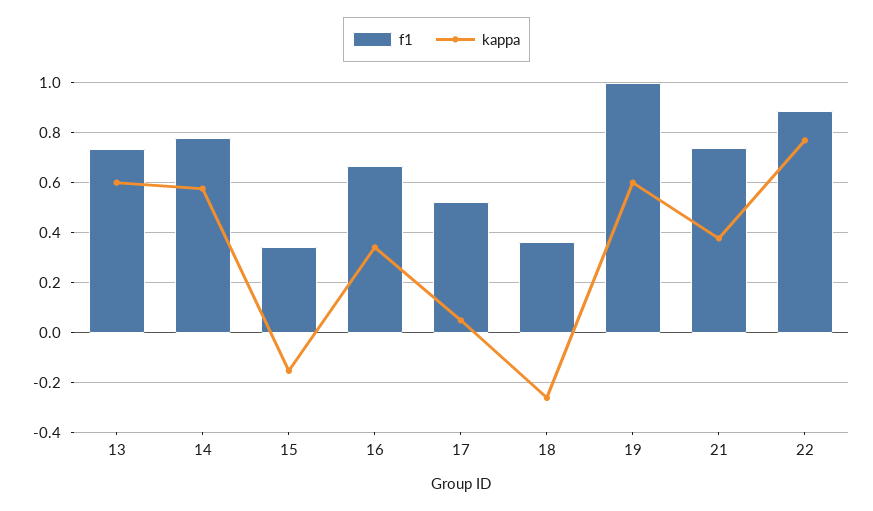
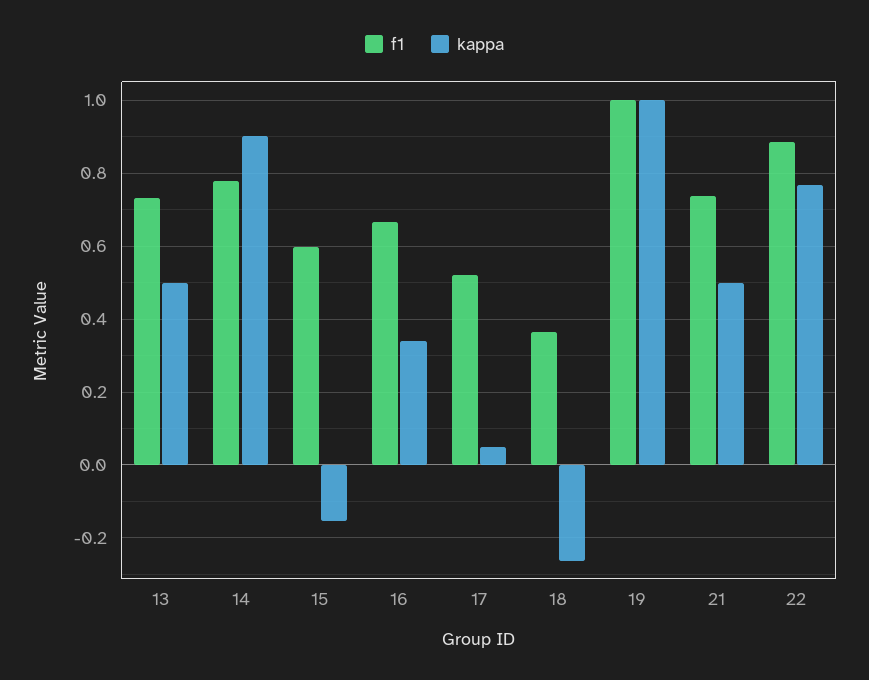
  {
    "f1": {
      "13": 0.74,
      "14": 0.78,
-     "15": 0.35,
+     "15": 0.6,
      "16": 0.66,
      "17": 0.52,
      "18": 0.36,
      "19": 1,
      "21": 0.74,
      "22": 0.88
    },
    "kappa": {
-     "13": 0.6,
+     "13": 0.5,
-     "14": 0.575,
+     "14": 0.9,
      "15": -0.16,
      "16": 0.34,
      "17": 0.04,
      "18": -0.26,
-     "19": 0.6,
+     "19": 1,
-     "21": 0.375,
+     "21": 0.5,
      "22": 0.76
    }
  }

